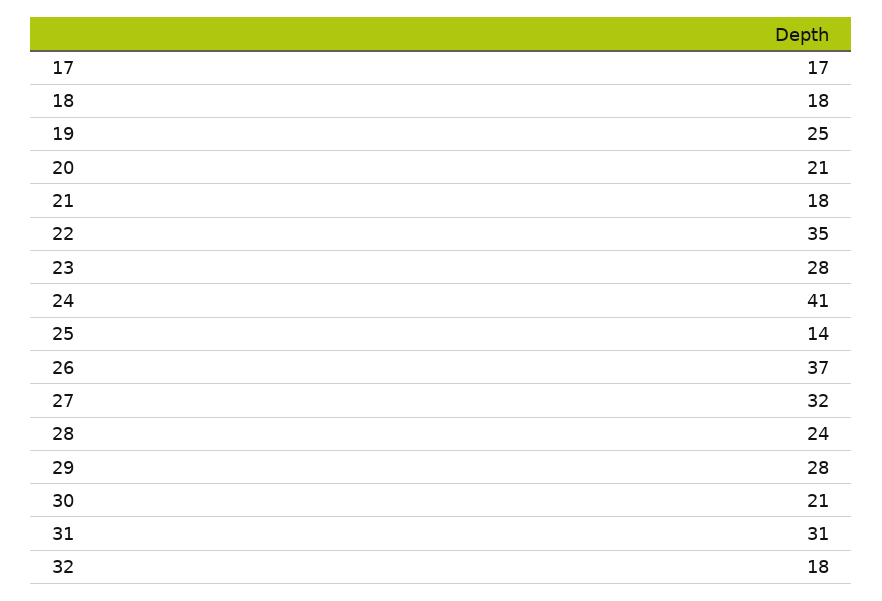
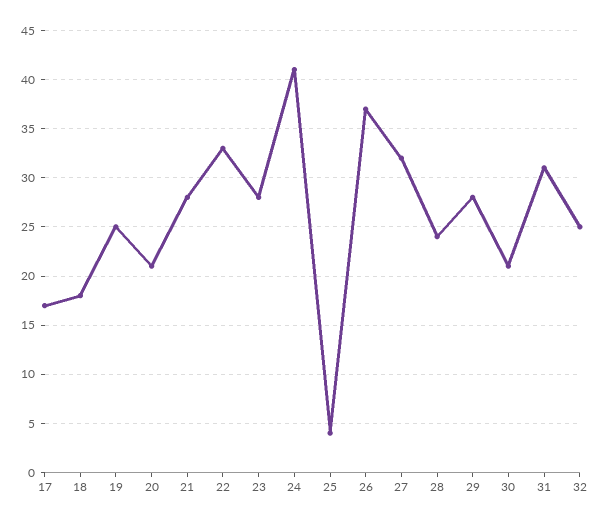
  {
    "17": 17,
    "18": 18,
    "19": 25,
    "20": 21,
-   "21": 18,
+   "21": 28,
-   "22": 35,
+   "22": 33,
    "23": 28,
    "24": 41,
-   "25": 14,
+   "25": 4,
    "26": 37,
    "27": 32,
    "28": 24,
    "29": 28,
    "30": 21,
    "31": 31,
-   "32": 18
+   "32": 25
  }

